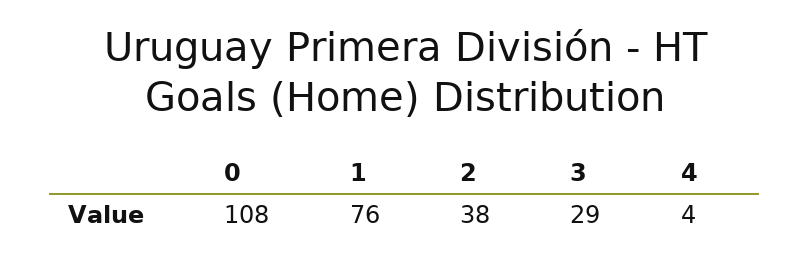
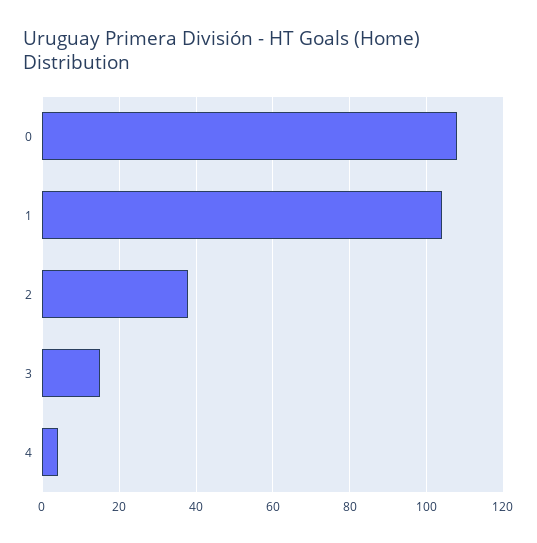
  {
    "0": 108,
-   "1": 76,
+   "1": 105,
    "2": 38,
-   "3": 29,
+   "3": 15,
    "4": 4
  }

